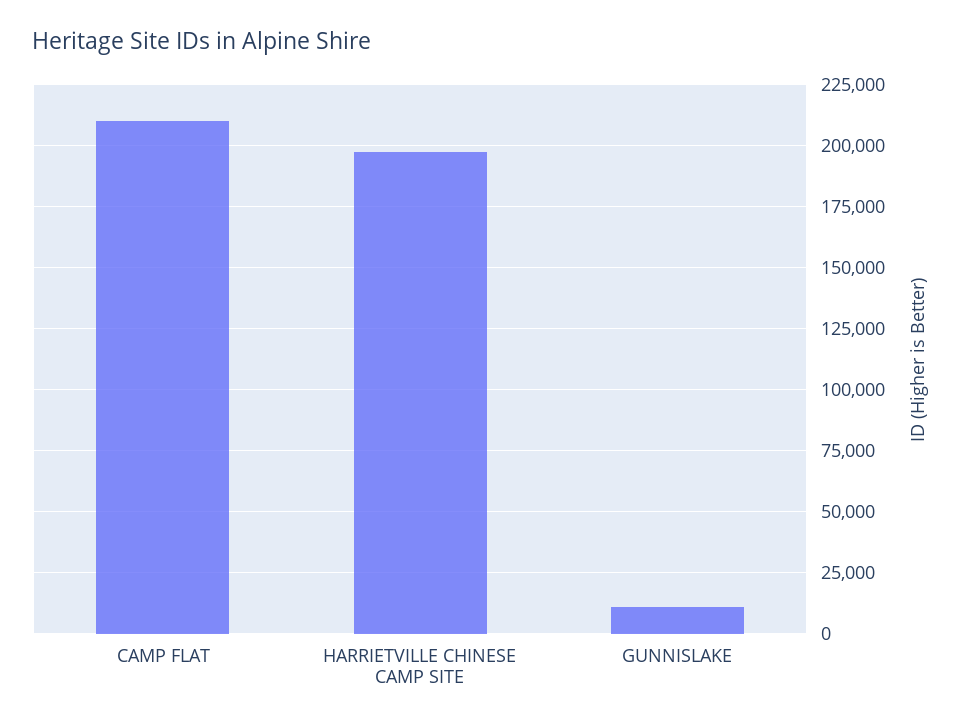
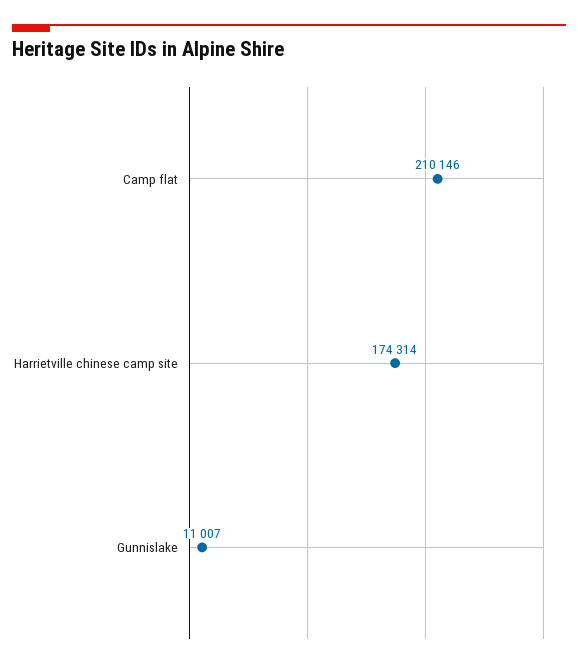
  {
    "CAMP FLAT": 210146,
-   "HARRIETVILLE CHINESE CAMP SITE": 197500,
+   "HARRIETVILLE CHINESE CAMP SITE": 174314,
    "GUNNISLAKE": 11007
  }

